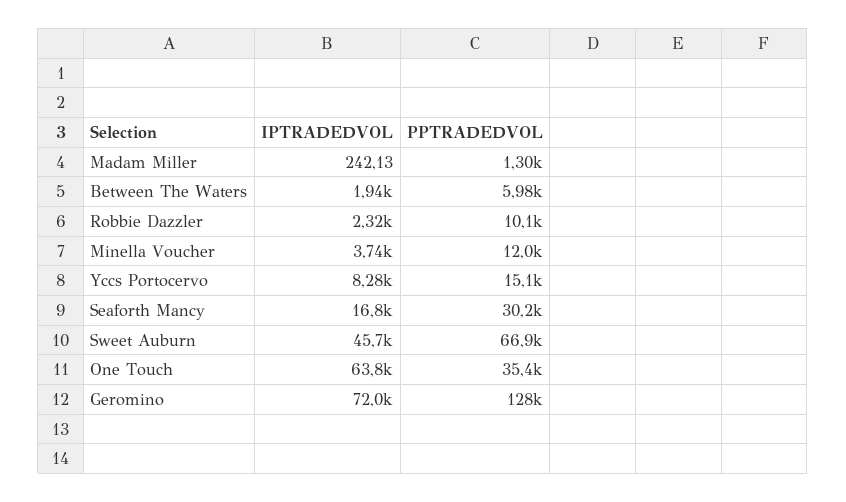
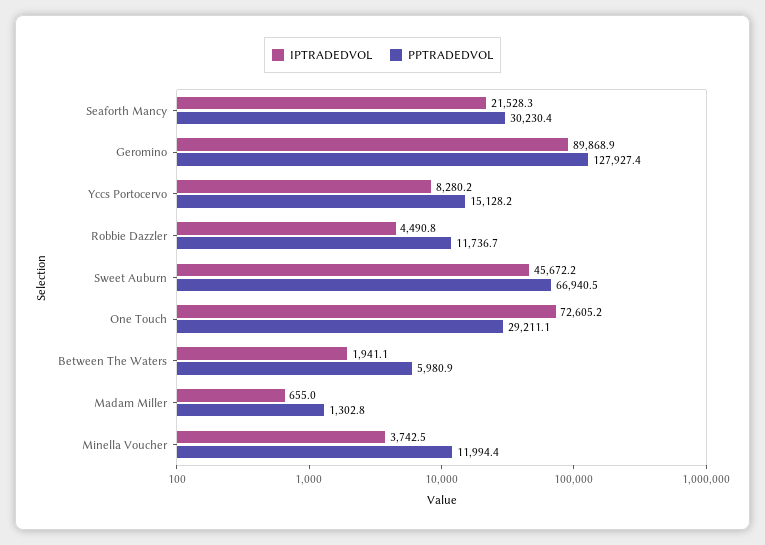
  {
    "IPTRADEDVOL": {
-     "Madam Miller": 242.13,
+     "Madam Miller": 655,
      "Between The Waters": 1941.1,
-     "Robbie Dazzler": 2320,
+     "Robbie Dazzler": 4490.8,
      "Minella Voucher": 3742.5,
      "Yccs Portocervo": 8280.2,
-     "Seaforth Mancy": 16800,
+     "Seaforth Mancy": 21528.3,
      "Sweet Auburn": 45672.2,
-     "One Touch": 63800,
+     "One Touch": 72605.2,
-     "Geromino": 72000
+     "Geromino": 89868.9
    },
    "PPTRADEDVOL": {
      "Madam Miller": 1302.8,
      "Between The Waters": 5980.9,
-     "Robbie Dazzler": 10100,
+     "Robbie Dazzler": 11736.7,
      "Minella Voucher": 11994.4,
      "Yccs Portocervo": 15128.2,
      "Seaforth Mancy": 30230.4,
      "Sweet Auburn": 66940.5,
-     "One Touch": 35400,
+     "One Touch": 29211.1,
      "Geromino": 127927.4
    }
  }

